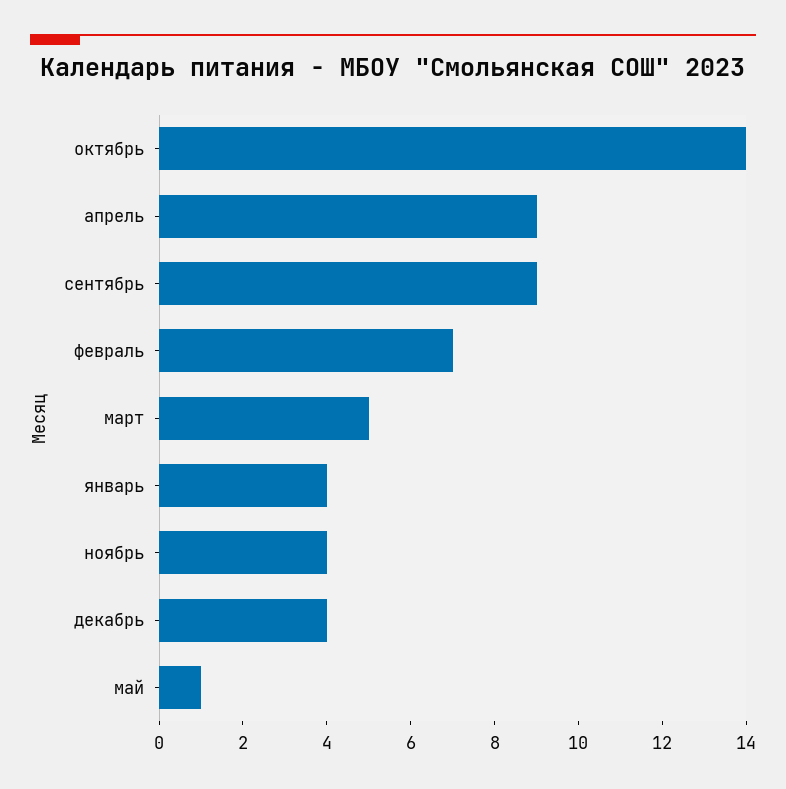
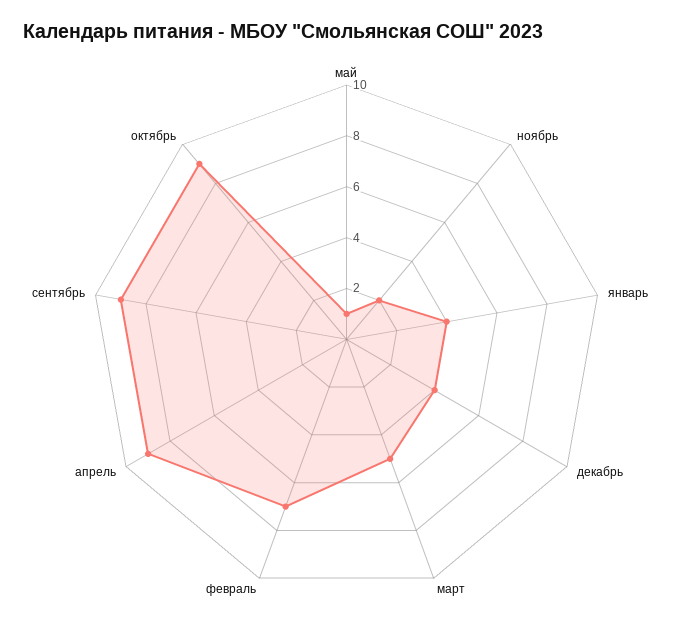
  {
-   "октябрь": 14,
+   "октябрь": 9,
    "апрель": 9,
    "сентябрь": 9,
    "февраль": 7,
    "март": 5,
    "январь": 4,
-   "ноябрь": 4,
+   "ноябрь": 2,
    "декабрь": 4,
    "май": 1
  }

